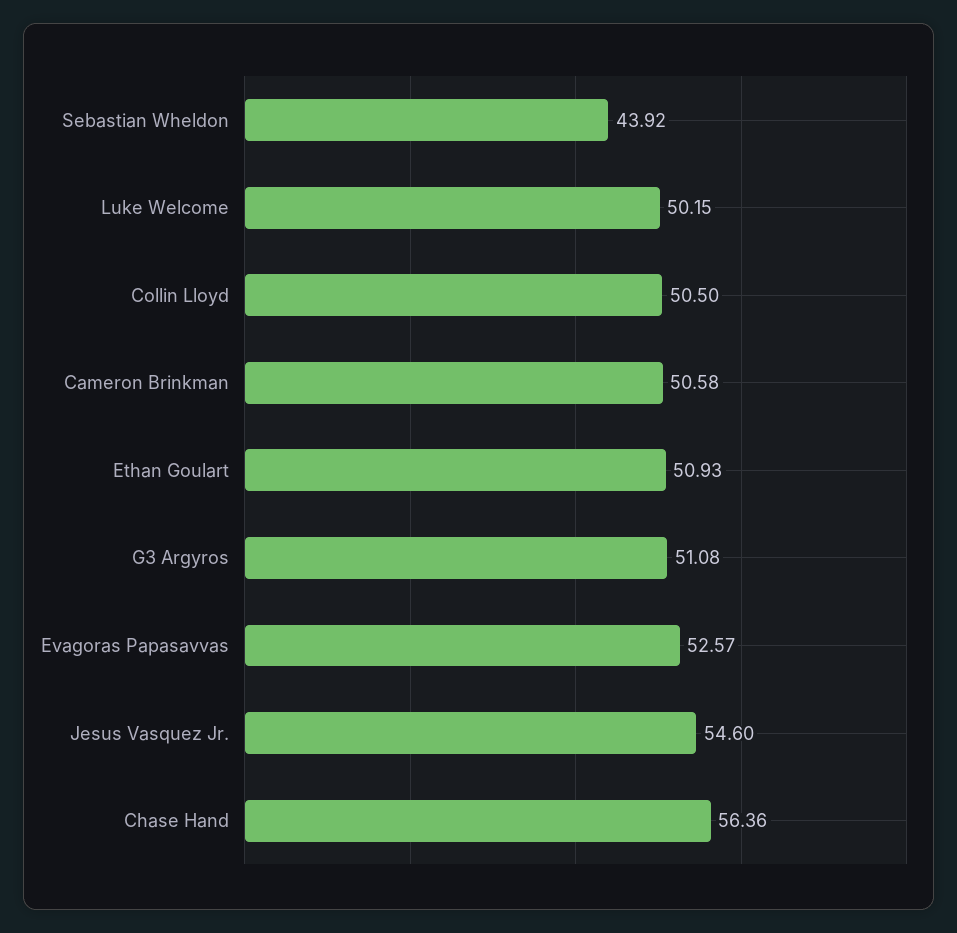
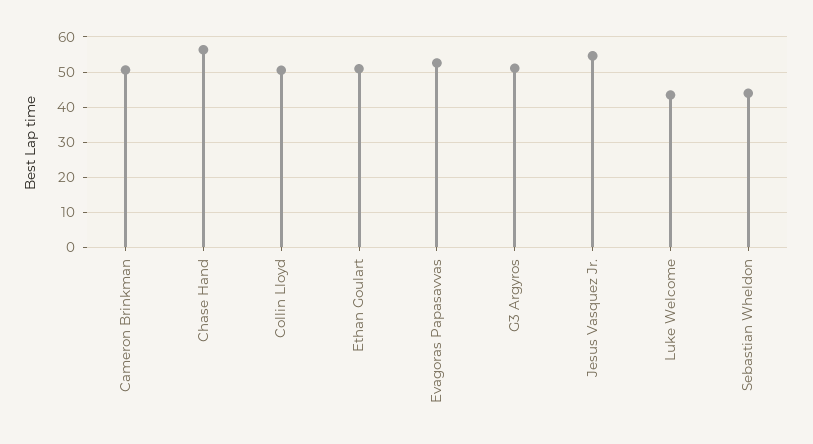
  {
    "Sebastian Wheldon": 43.92,
-   "Luke Welcome": 50.15,
+   "Luke Welcome": 44,
    "Collin Lloyd": 50.5,
    "Cameron Brinkman": 50.58,
    "Ethan Goulart": 50.93,
    "G3 Argyros": 51.08,
    "Evagoras Papasavvas": 52.57,
    "Jesus Vasquez Jr.": 54.6,
    "Chase Hand": 56.36
  }

